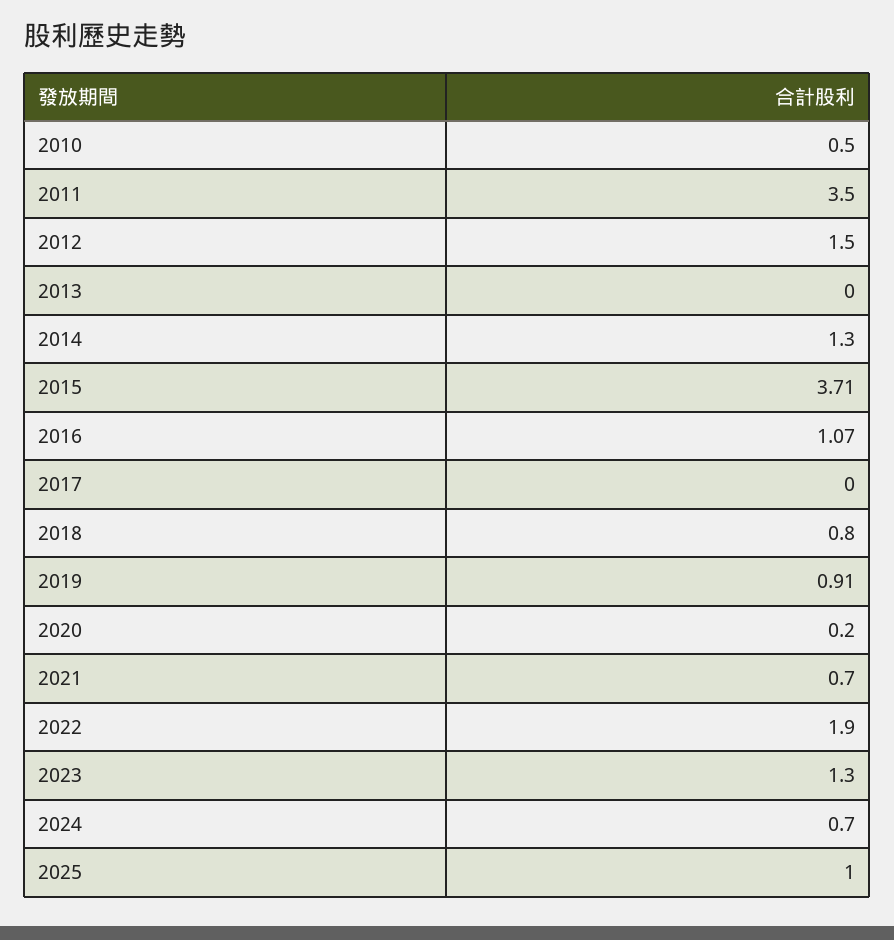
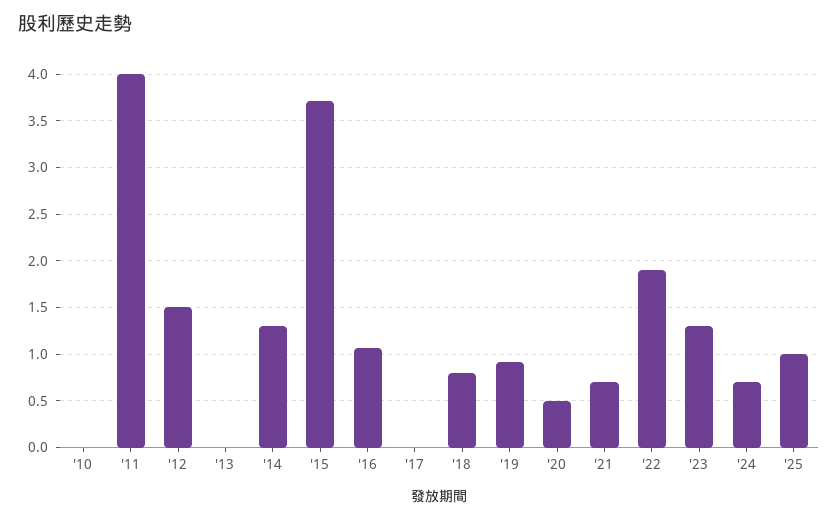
  {
-   "2010": 0.5,
+   "2010": 0,
-   "2011": 3.5,
+   "2011": 4,
    "2012": 1.5,
    "2013": 0,
    "2014": 1.3,
    "2015": 3.71,
    "2016": 1.07,
    "2017": 0,
    "2018": 0.8,
    "2019": 0.91,
-   "2020": 0.2,
+   "2020": 0.5,
    "2021": 0.7,
    "2022": 1.9,
    "2023": 1.3,
    "2024": 0.7,
    "2025": 1
  }

